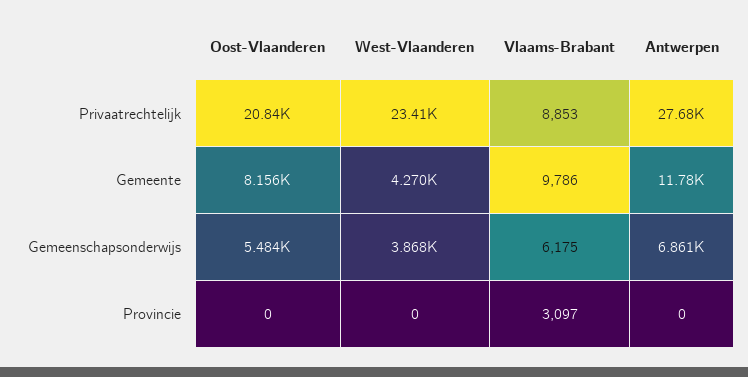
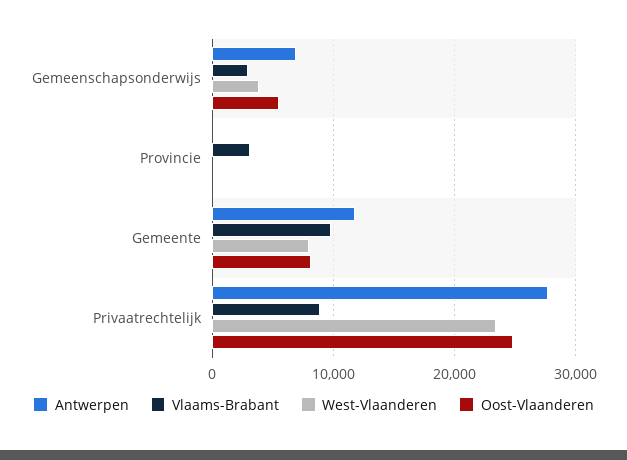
  {
    "Oost-Vlaanderen": {
-     "Privaatrechtelijk": 20840,
+     "Privaatrechtelijk": 25000,
      "Gemeente": 8156,
      "Gemeenschapsonderwijs": 5484,
      "Provincie": 0
    },
    "West-Vlaanderen": {
      "Privaatrechtelijk": 23410,
-     "Gemeente": 4270,
+     "Gemeente": 8000,
      "Gemeenschapsonderwijs": 3868,
      "Provincie": 0
    },
    "Vlaams-Brabant": {
      "Privaatrechtelijk": 8853,
      "Gemeente": 9786,
-     "Gemeenschapsonderwijs": 6175,
+     "Gemeenschapsonderwijs": 3000,
      "Provincie": 3097
    },
    "Antwerpen": {
      "Privaatrechtelijk": 27680,
      "Gemeente": 11780,
      "Gemeenschapsonderwijs": 6861,
      "Provincie": 0
    }
  }

